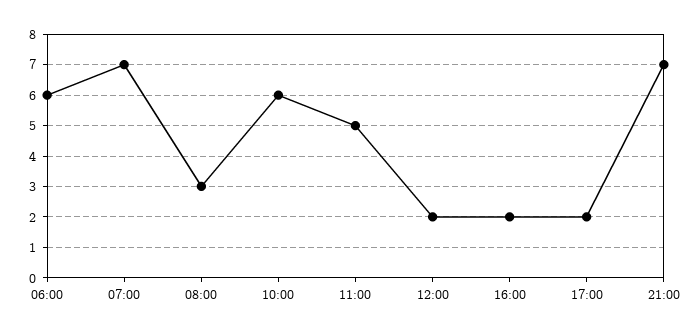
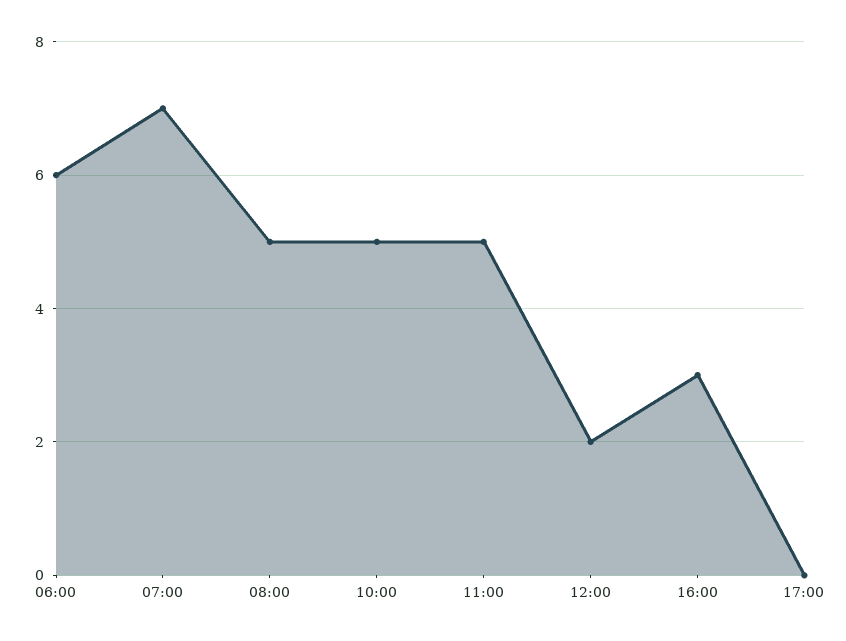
  {
    "06:00": 6,
    "07:00": 7,
-   "08:00": 3,
+   "08:00": 5,
-   "10:00": 6,
+   "10:00": 5,
    "11:00": 5,
    "12:00": 2,
-   "16:00": 2,
+   "16:00": 3,
-   "17:00": 2,
+   "17:00": 0
-   "21:00": 7
  }

